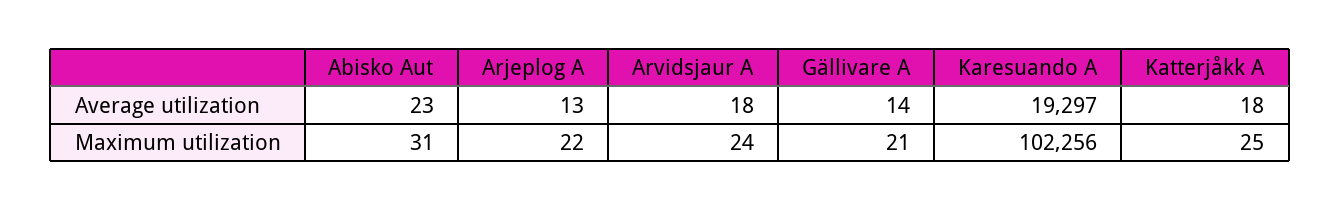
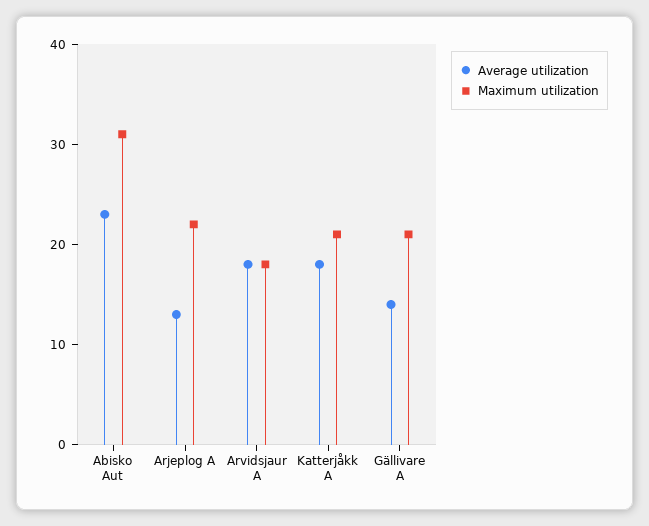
  {
    "Average utilization": {
      "Abisko Aut": 23,
      "Arjeplog A": 13,
      "Arvidsjaur A": 18,
      "Gällivare A": 14,
-     "Karesuando A": 19297,
      "Katterjåkk A": 18
    },
    "Maximum utilization": {
      "Abisko Aut": 31,
      "Arjeplog A": 22,
-     "Arvidsjaur A": 24,
+     "Arvidsjaur A": 18,
      "Gällivare A": 21,
-     "Karesuando A": 102256,
-     "Katterjåkk A": 25
+     "Katterjåkk A": 21
    }
  }

